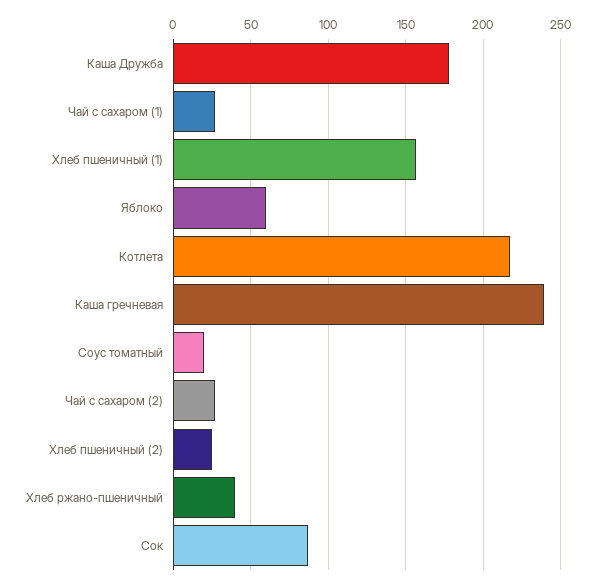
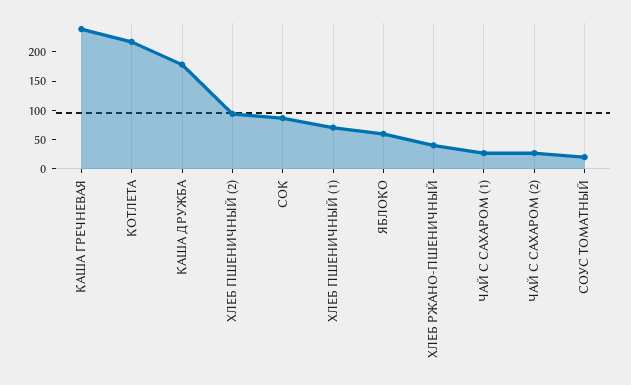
  {
    "Каша Дружба": 180,
    "Чай с сахаром (1)": 25,
-   "Хлеб пшеничный (1)": 155,
+   "Хлеб пшеничный (1)": 75,
    "Яблоко": 60,
    "Котлета": 215,
    "Каша гречневая": 240,
    "Соус томатный": 20,
    "Чай с сахаром (2)": 25,
-   "Хлеб пшеничный (2)": 25,
+   "Хлеб пшеничный (2)": 100,
    "Хлеб ржано-пшеничный": 40,
    "Сок": 85
  }

